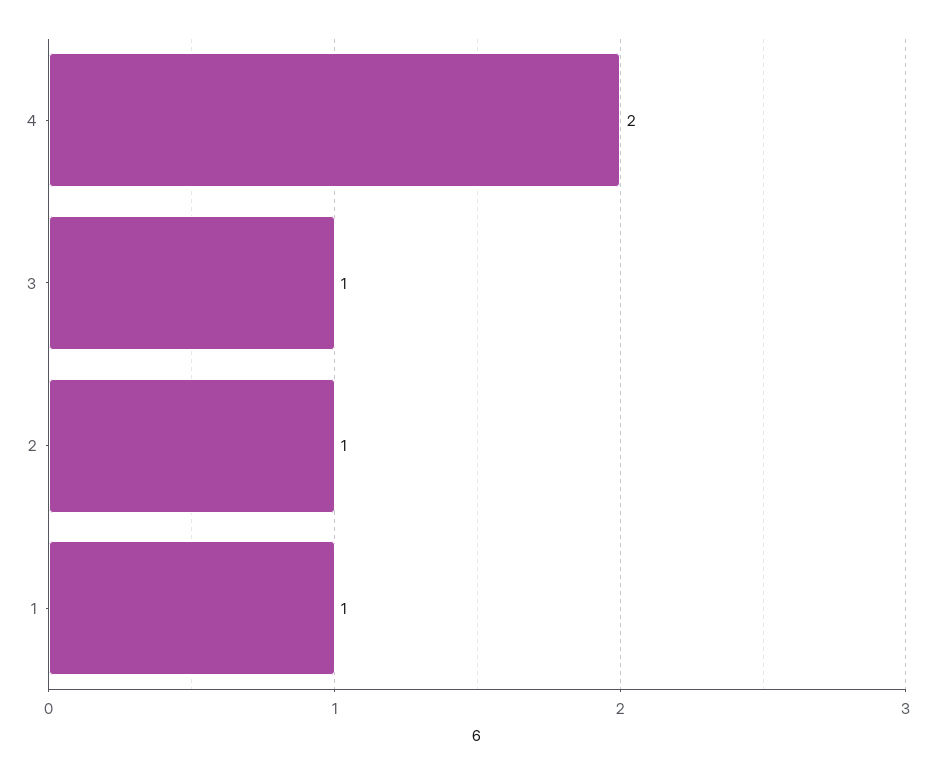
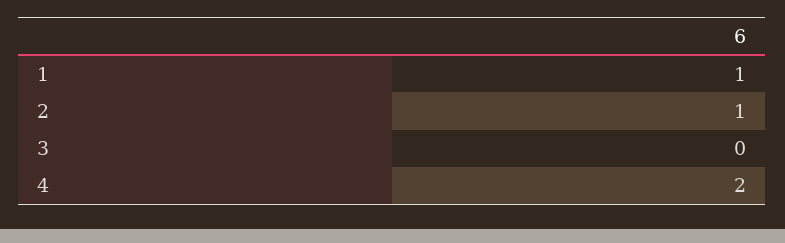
  {
    "4": 2,
-   "3": 1,
+   "3": 0,
    "2": 1,
    "1": 1
  }

